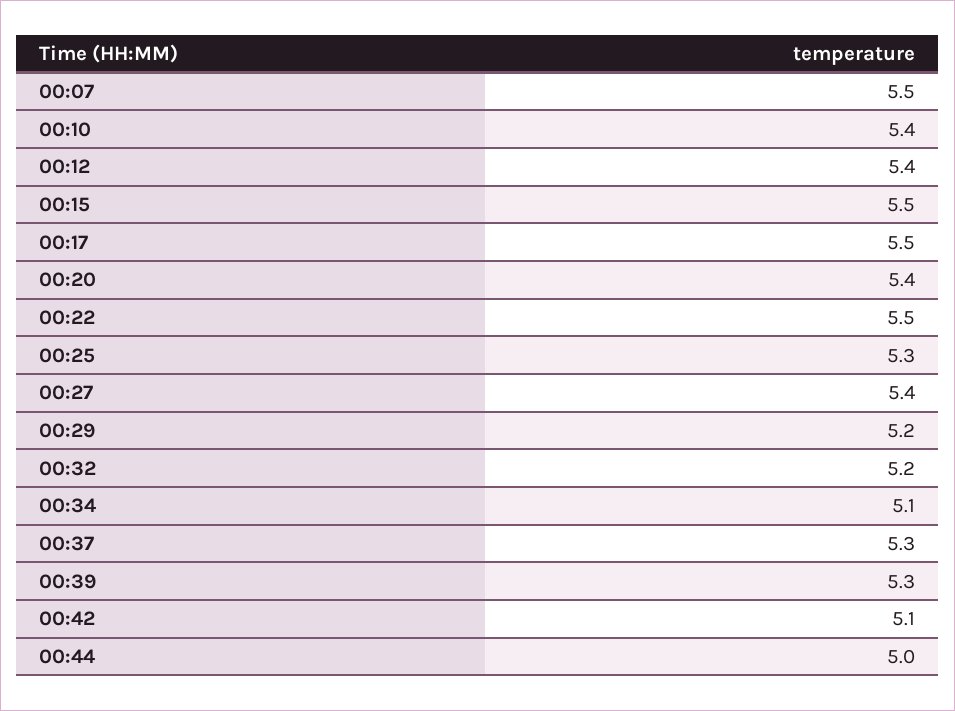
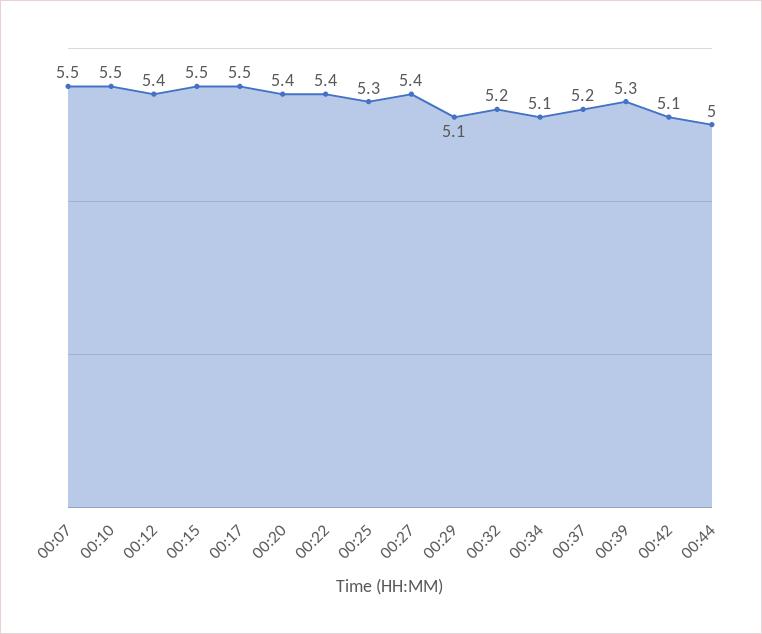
  {
    "00:07": 5.5,
-   "00:10": 5.4,
+   "00:10": 5.5,
    "00:12": 5.4,
    "00:15": 5.5,
    "00:17": 5.5,
    "00:20": 5.4,
-   "00:22": 5.5,
+   "00:22": 5.4,
    "00:25": 5.3,
    "00:27": 5.4,
-   "00:29": 5.2,
+   "00:29": 5.1,
    "00:32": 5.2,
    "00:34": 5.1,
-   "00:37": 5.3,
+   "00:37": 5.2,
    "00:39": 5.3,
    "00:42": 5.1,
    "00:44": 5
  }

